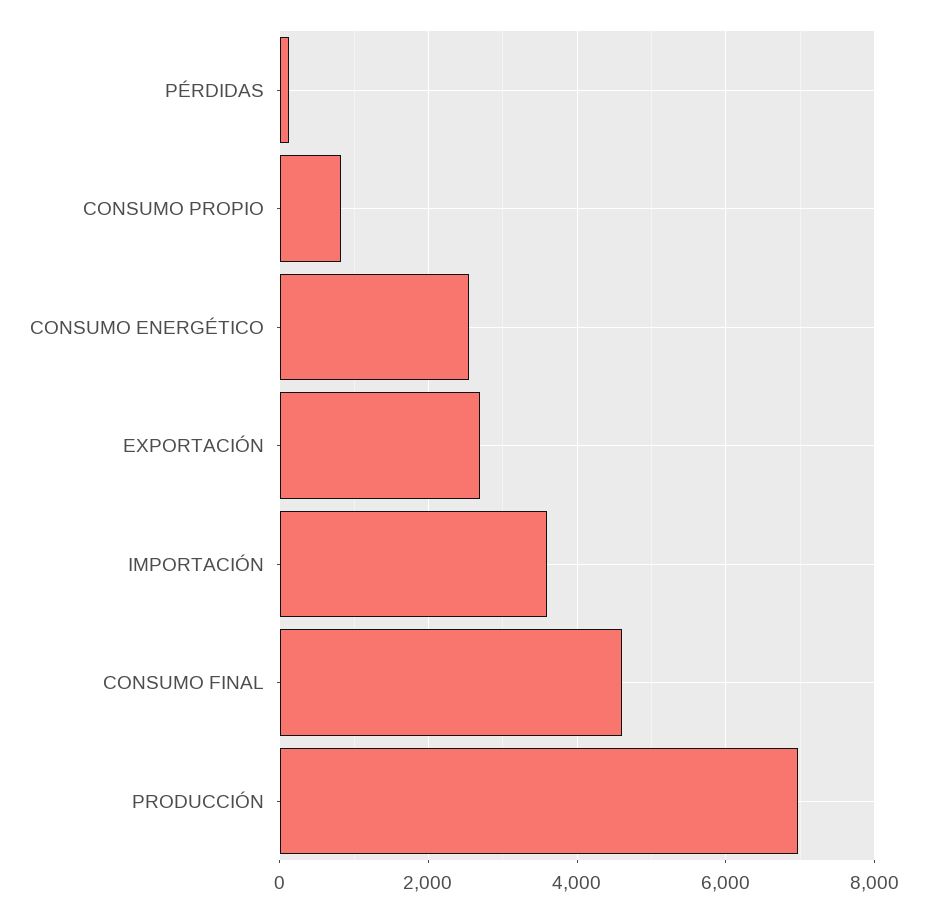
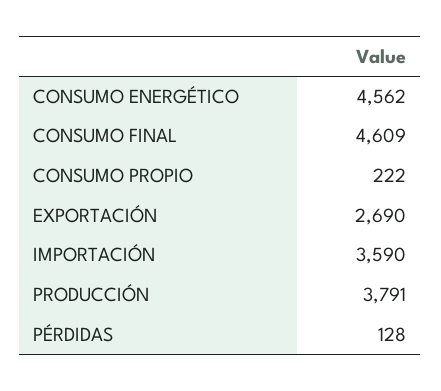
  {
    "PÉRDIDAS": 128,
-   "CONSUMO PROPIO": 800,
+   "CONSUMO PROPIO": 222,
-   "CONSUMO ENERGÉTICO": 2600,
+   "CONSUMO ENERGÉTICO": 4562,
    "EXPORTACIÓN": 2690,
    "IMPORTACIÓN": 3590,
    "CONSUMO FINAL": 4609,
-   "PRODUCCIÓN": 7000
+   "PRODUCCIÓN": 3791
  }

